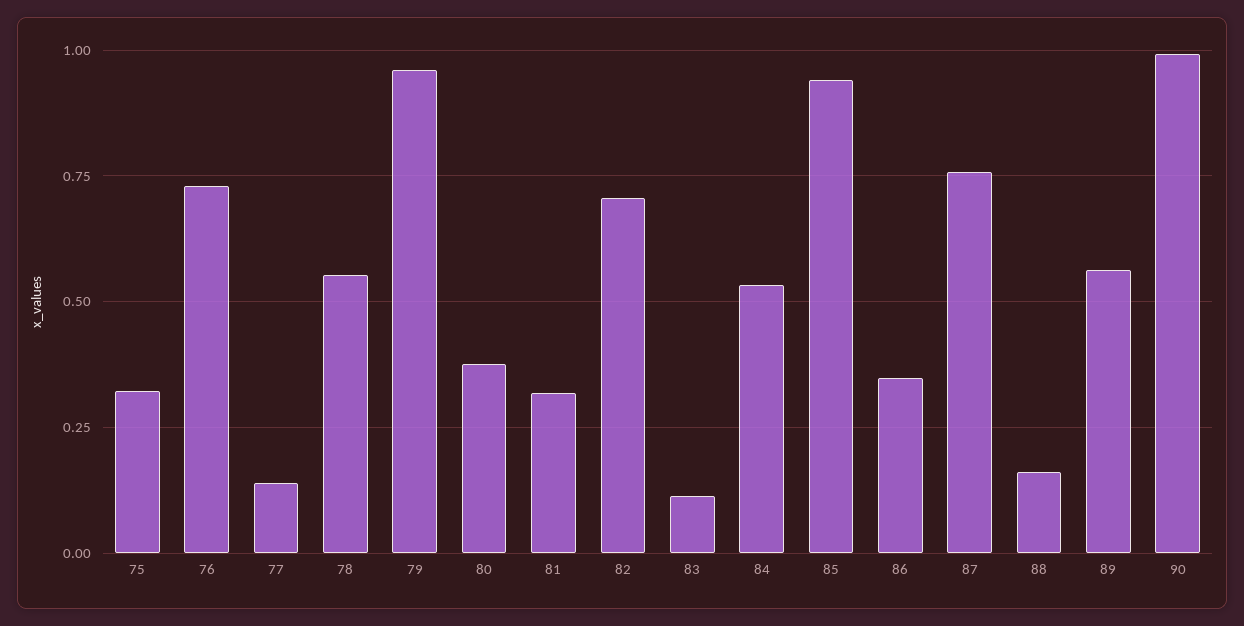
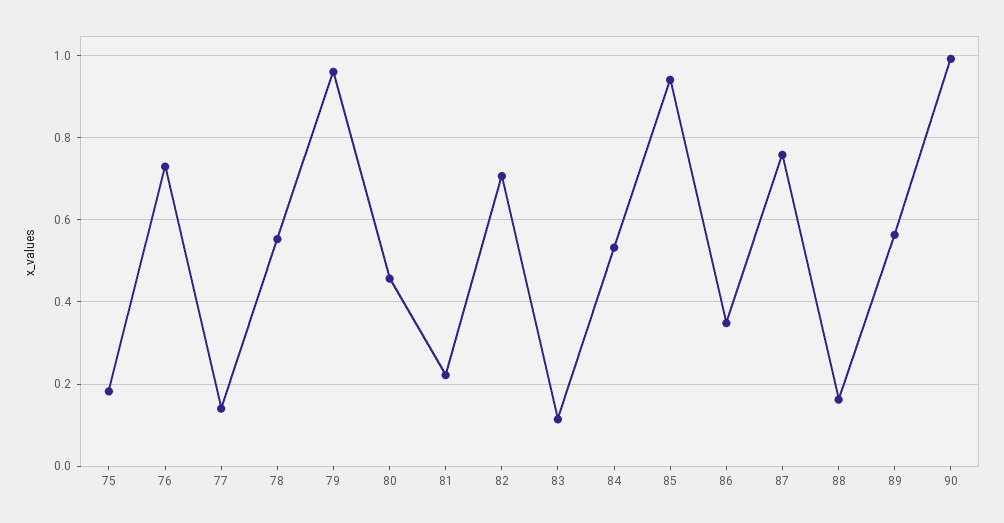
  {
-   "75": 0.325,
+   "75": 0.18,
    "76": 0.72,
    "77": 0.14,
    "78": 0.56,
    "79": 0.96,
-   "80": 0.375,
+   "80": 0.46,
-   "81": 0.325,
+   "81": 0.22,
    "82": 0.7,
    "83": 0.12,
    "84": 0.54,
    "85": 0.94,
    "86": 0.34,
    "87": 0.76,
    "88": 0.16,
    "89": 0.56,
    "90": 1
  }

